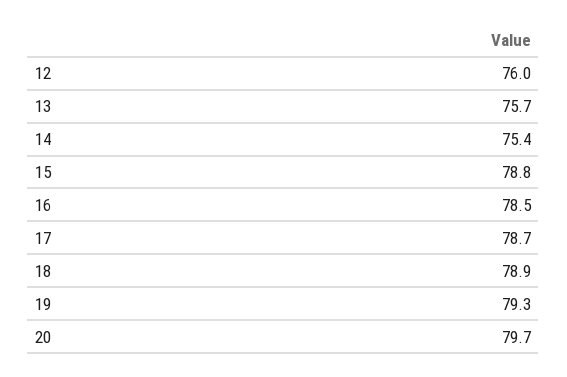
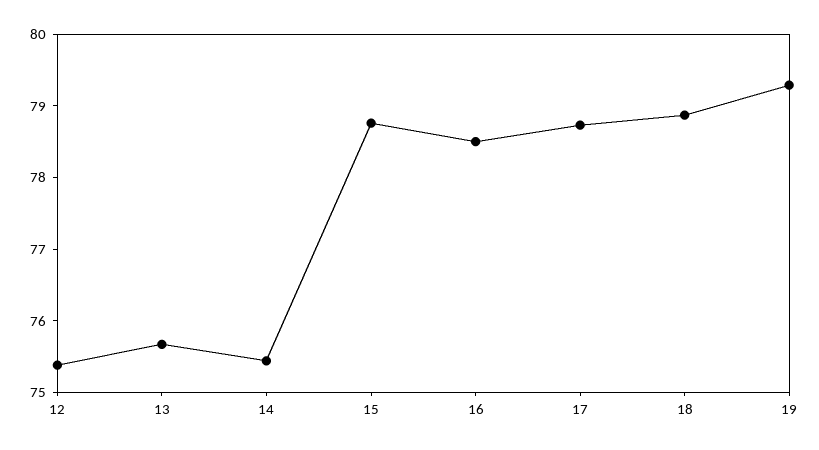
  {
-   "12": 76,
+   "12": 75.4,
    "13": 75.7,
    "14": 75.4,
    "15": 78.8,
    "16": 78.5,
    "17": 78.7,
    "18": 78.9,
-   "19": 79.3,
+   "19": 79.3
-   "20": 79.7
  }

